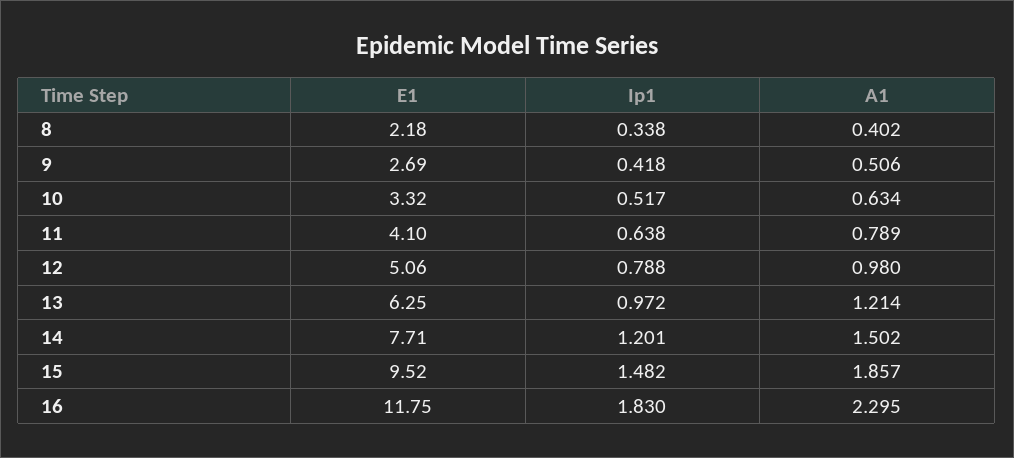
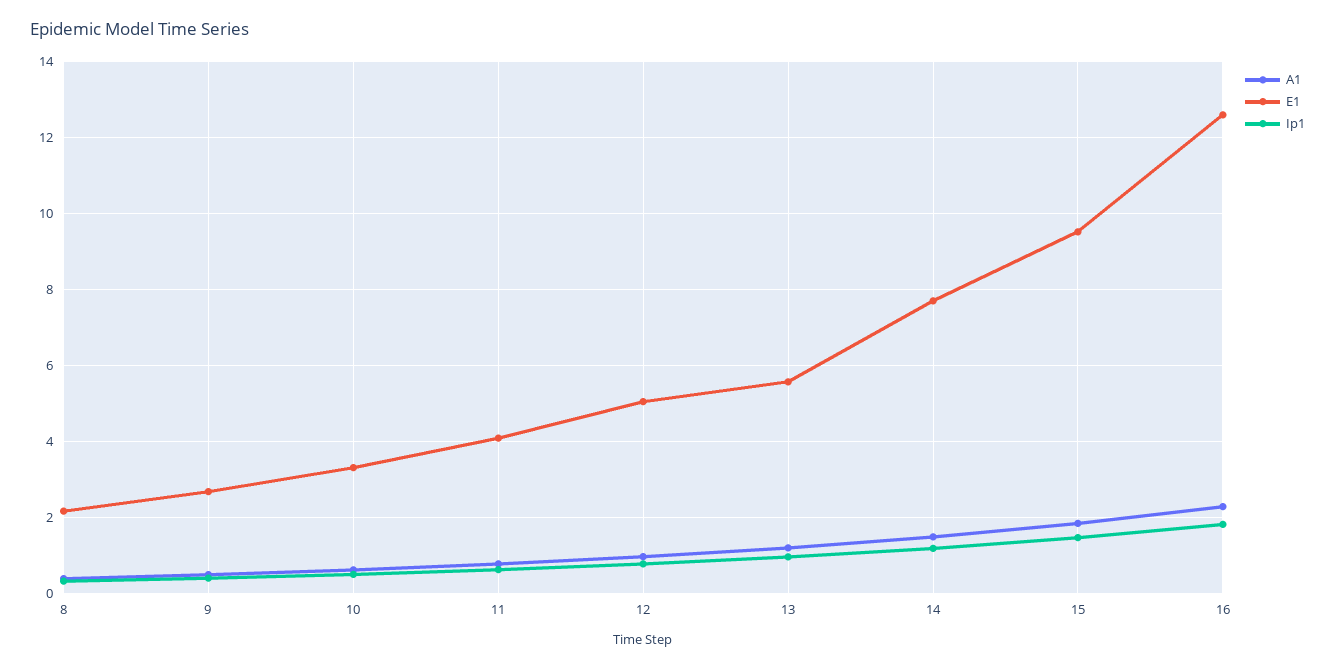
  {
    "E1": {
      "8": 2.18,
      "9": 2.69,
      "10": 3.32,
      "11": 4.1,
      "12": 5.06,
-     "13": 6.25,
+     "13": 5.6,
      "14": 7.71,
      "15": 9.52,
-     "16": 11.75
+     "16": 12.6
    },
    "Ip1": {
      "8": 0.338,
      "9": 0.418,
      "10": 0.517,
      "11": 0.638,
      "12": 0.788,
      "13": 0.972,
      "14": 1.201,
      "15": 1.482,
      "16": 1.83
    },
    "A1": {
      "8": 0.402,
      "9": 0.506,
      "10": 0.634,
      "11": 0.789,
      "12": 0.98,
      "13": 1.214,
      "14": 1.502,
      "15": 1.857,
      "16": 2.295
    }
  }

